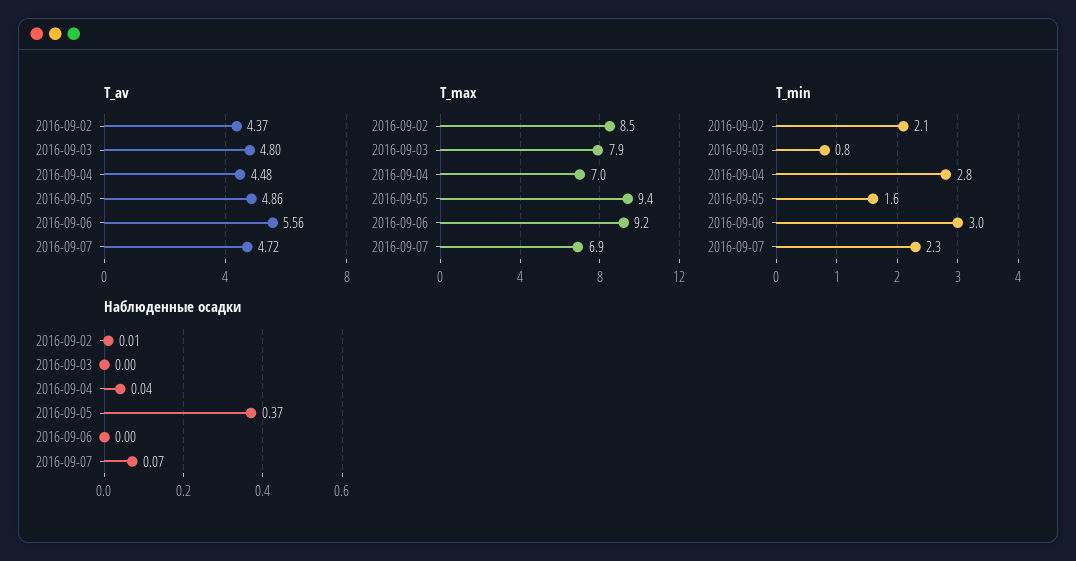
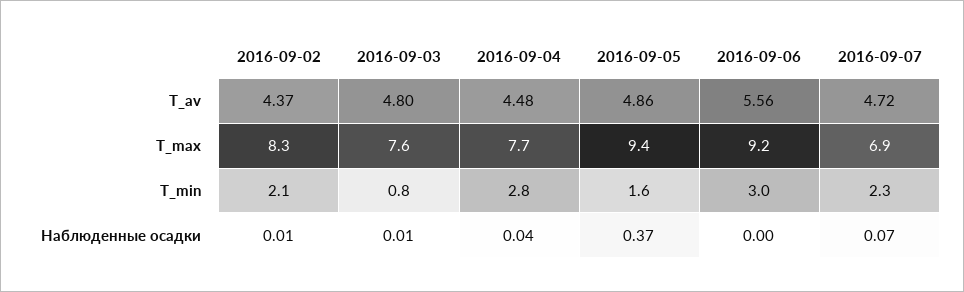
  {
    "T_av": {
      "2016-09-02": 4.37,
      "2016-09-03": 4.8,
      "2016-09-04": 4.48,
      "2016-09-05": 4.86,
      "2016-09-06": 5.56,
      "2016-09-07": 4.72
    },
    "T_max": {
-     "2016-09-02": 8.5,
+     "2016-09-02": 8.3,
-     "2016-09-03": 7.9,
+     "2016-09-03": 7.6,
-     "2016-09-04": 7,
+     "2016-09-04": 7.7,
      "2016-09-05": 9.4,
      "2016-09-06": 9.2,
      "2016-09-07": 6.9
    },
    "T_min": {
      "2016-09-02": 2.1,
      "2016-09-03": 0.8,
      "2016-09-04": 2.8,
      "2016-09-05": 1.6,
      "2016-09-06": 3,
      "2016-09-07": 2.3
    },
    "Наблюденные осадки": {
      "2016-09-02": 0.01,
-     "2016-09-03": 0,
+     "2016-09-03": 0.01,
      "2016-09-04": 0.04,
      "2016-09-05": 0.37,
      "2016-09-06": 0,
      "2016-09-07": 0.07
    }
  }

